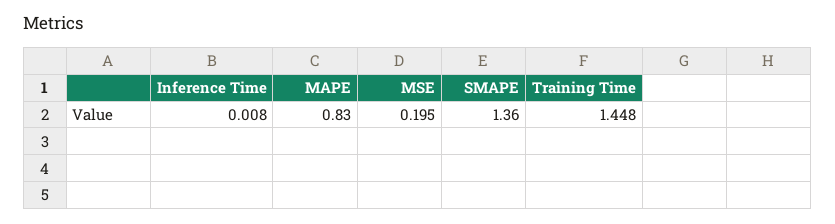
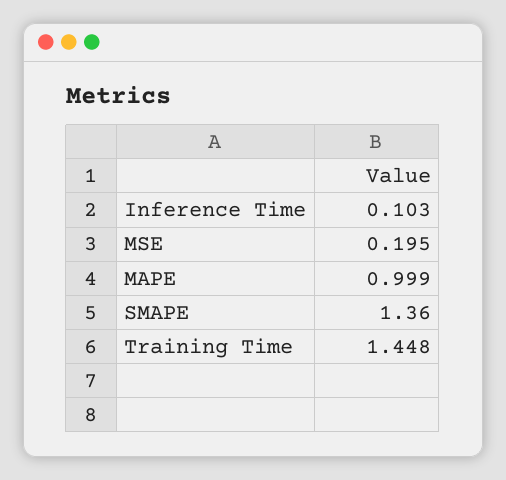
  {
-   "Inference Time": 0.008,
+   "Inference Time": 0.103,
-   "MAPE": 0.83,
+   "MAPE": 0.999,
    "MSE": 0.195,
    "SMAPE": 1.36,
    "Training Time": 1.448
  }

